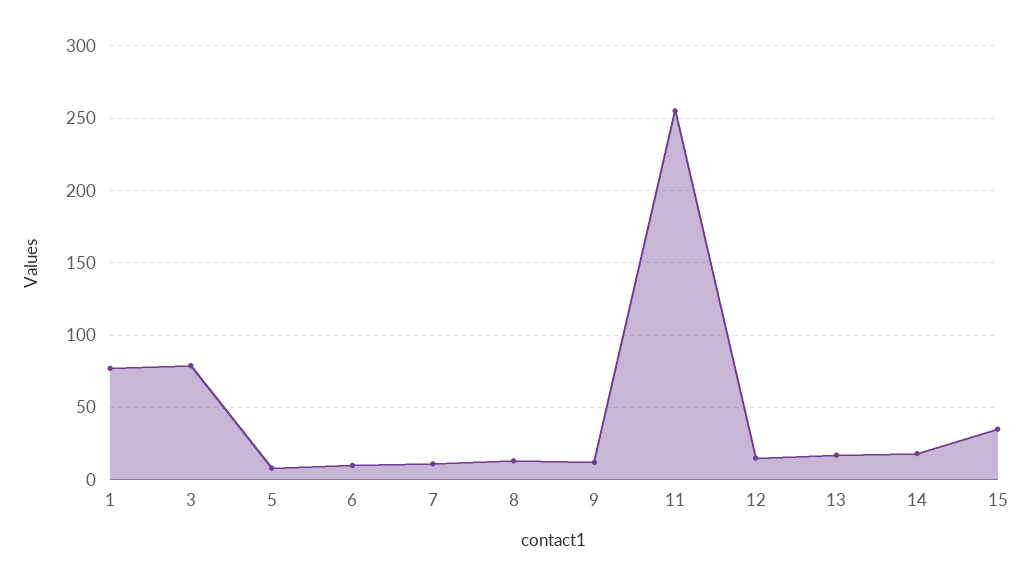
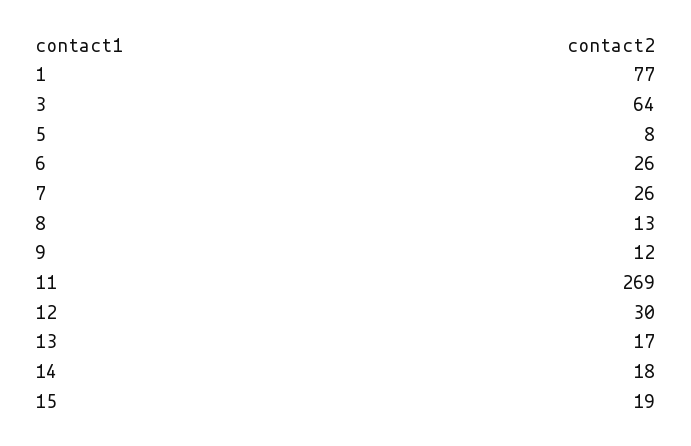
  {
    "1": 77,
-   "3": 80,
+   "3": 64,
    "5": 8,
-   "6": 10,
+   "6": 26,
-   "7": 10,
+   "7": 26,
    "8": 13,
    "9": 12,
-   "11": 255,
+   "11": 269,
-   "12": 15,
+   "12": 30,
    "13": 17,
    "14": 18,
-   "15": 35
+   "15": 19
  }

